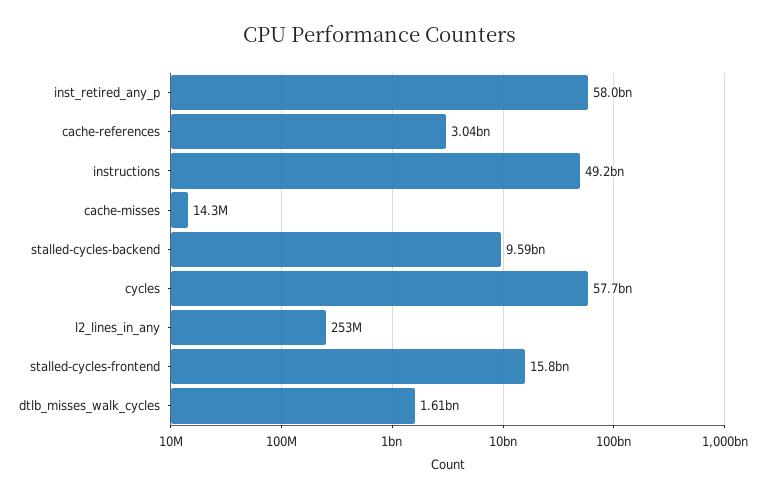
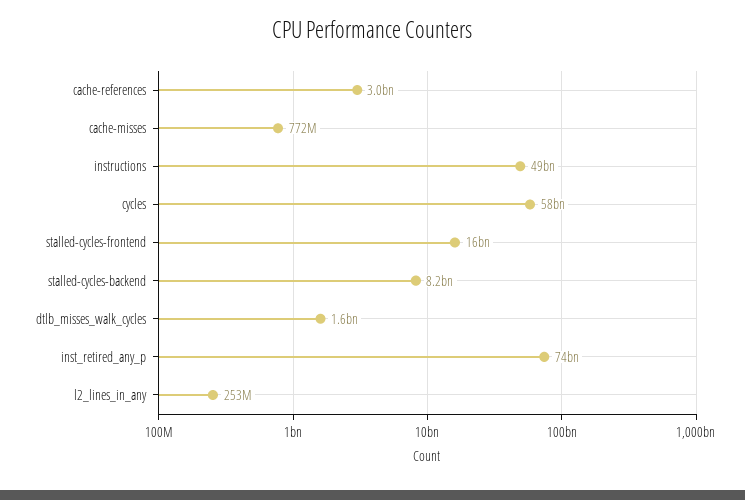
  {
-   "inst_retired_any_p": 58000000000,
+   "inst_retired_any_p": 74000000000,
    "cache-references": 3040000000,
    "instructions": 49200000000,
-   "cache-misses": 14300000,
+   "cache-misses": 772000000,
-   "stalled-cycles-backend": 9590000000,
+   "stalled-cycles-backend": 8200000000,
    "cycles": 57700000000,
    "l2_lines_in_any": 253000000,
    "stalled-cycles-frontend": 15800000000,
    "dtlb_misses_walk_cycles": 1610000000
  }

